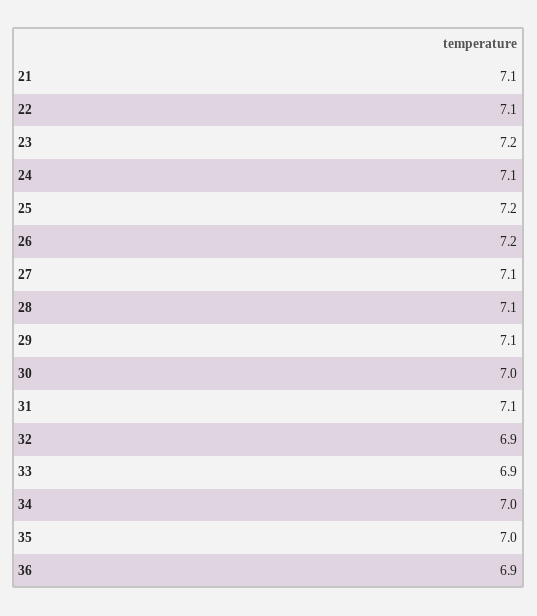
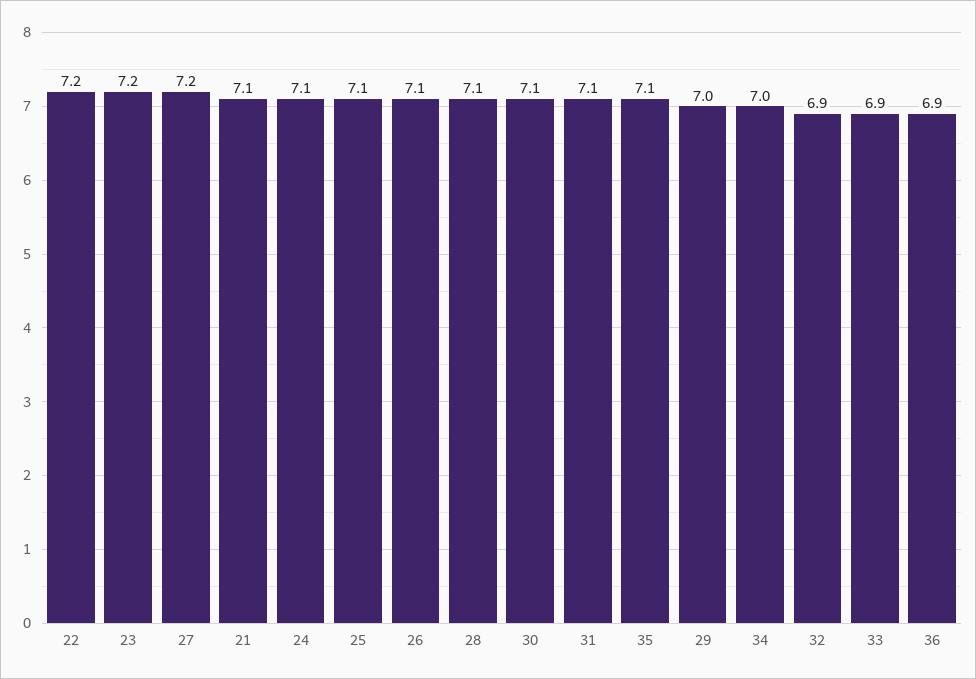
  {
    "21": 7.1,
-   "22": 7.1,
+   "22": 7.2,
    "23": 7.2,
    "24": 7.1,
-   "25": 7.2,
+   "25": 7.1,
-   "26": 7.2,
+   "26": 7.1,
-   "27": 7.1,
+   "27": 7.2,
    "28": 7.1,
-   "29": 7.1,
+   "29": 7,
-   "30": 7,
+   "30": 7.1,
    "31": 7.1,
    "32": 6.9,
    "33": 6.9,
    "34": 7,
-   "35": 7,
+   "35": 7.1,
    "36": 6.9
  }

